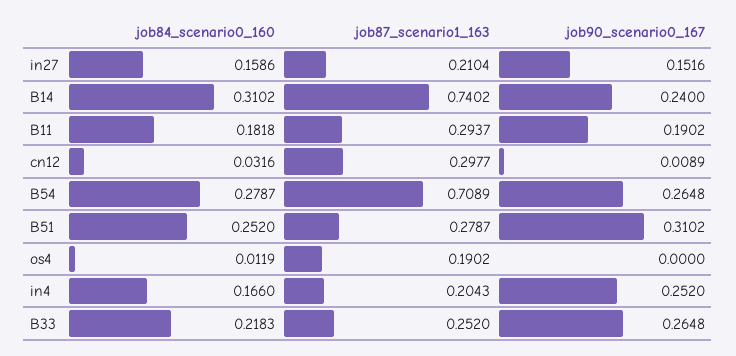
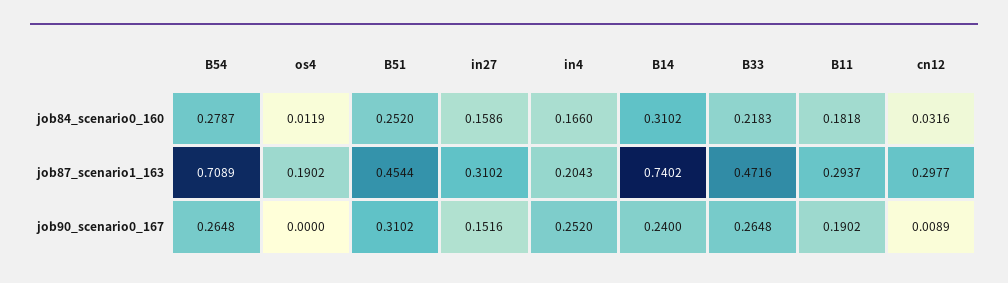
  {
    "job84_scenario0_160": {
      "in27": 0.1586,
      "B14": 0.3102,
      "B11": 0.1818,
      "cn12": 0.0316,
      "B54": 0.2787,
      "B51": 0.252,
      "os4": 0.0119,
      "in4": 0.166,
      "B33": 0.2183
    },
    "job87_scenario1_163": {
-     "in27": 0.2104,
+     "in27": 0.3102,
      "B14": 0.7402,
      "B11": 0.2937,
      "cn12": 0.2977,
      "B54": 0.7089,
-     "B51": 0.2787,
+     "B51": 0.4544,
      "os4": 0.1902,
      "in4": 0.2043,
-     "B33": 0.252
+     "B33": 0.4716
    },
    "job90_scenario0_167": {
      "in27": 0.1516,
      "B14": 0.24,
      "B11": 0.1902,
      "cn12": 0.0089,
      "B54": 0.2648,
      "B51": 0.3102,
      "os4": 0,
      "in4": 0.252,
      "B33": 0.2648
    }
  }

